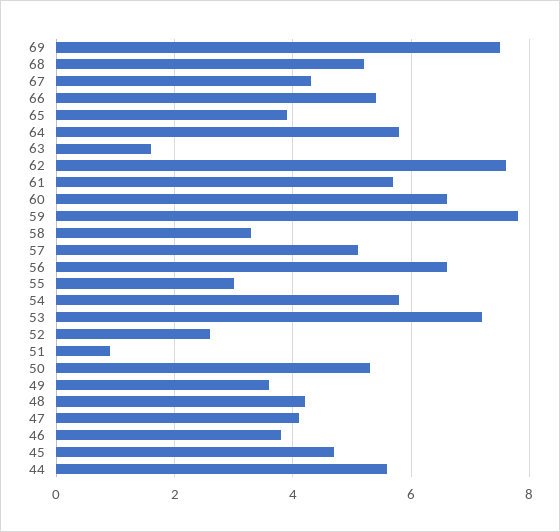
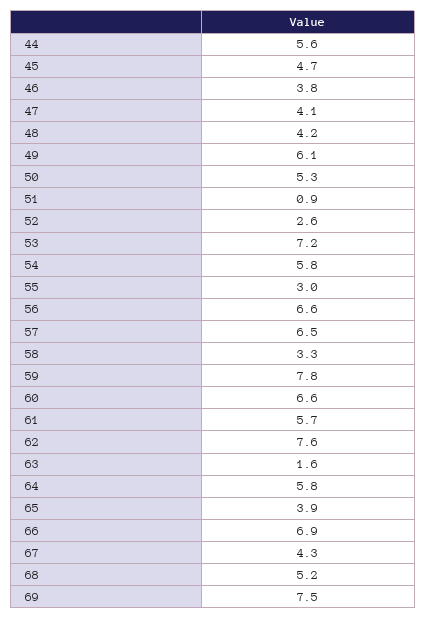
  {
    "69": 7.5,
    "68": 5.2,
    "67": 4.3,
-   "66": 5.5,
+   "66": 6.9,
    "65": 3.9,
    "64": 5.8,
    "63": 1.6,
    "62": 7.6,
    "61": 5.7,
    "60": 6.6,
    "59": 7.8,
    "58": 3.3,
-   "57": 5,
+   "57": 6.5,
    "56": 6.6,
    "55": 3,
    "54": 5.8,
    "53": 7.2,
    "52": 2.6,
    "51": 0.9,
    "50": 5.3,
-   "49": 3.5,
+   "49": 6.1,
    "48": 4.2,
    "47": 4.1,
    "46": 3.8,
    "45": 4.7,
    "44": 5.6
  }

